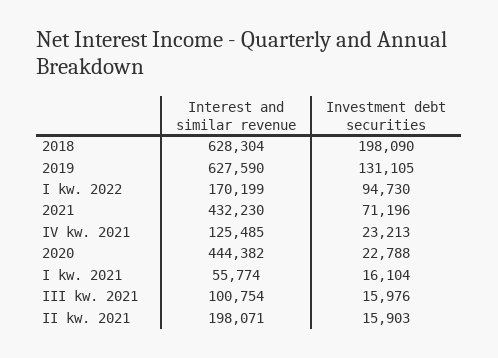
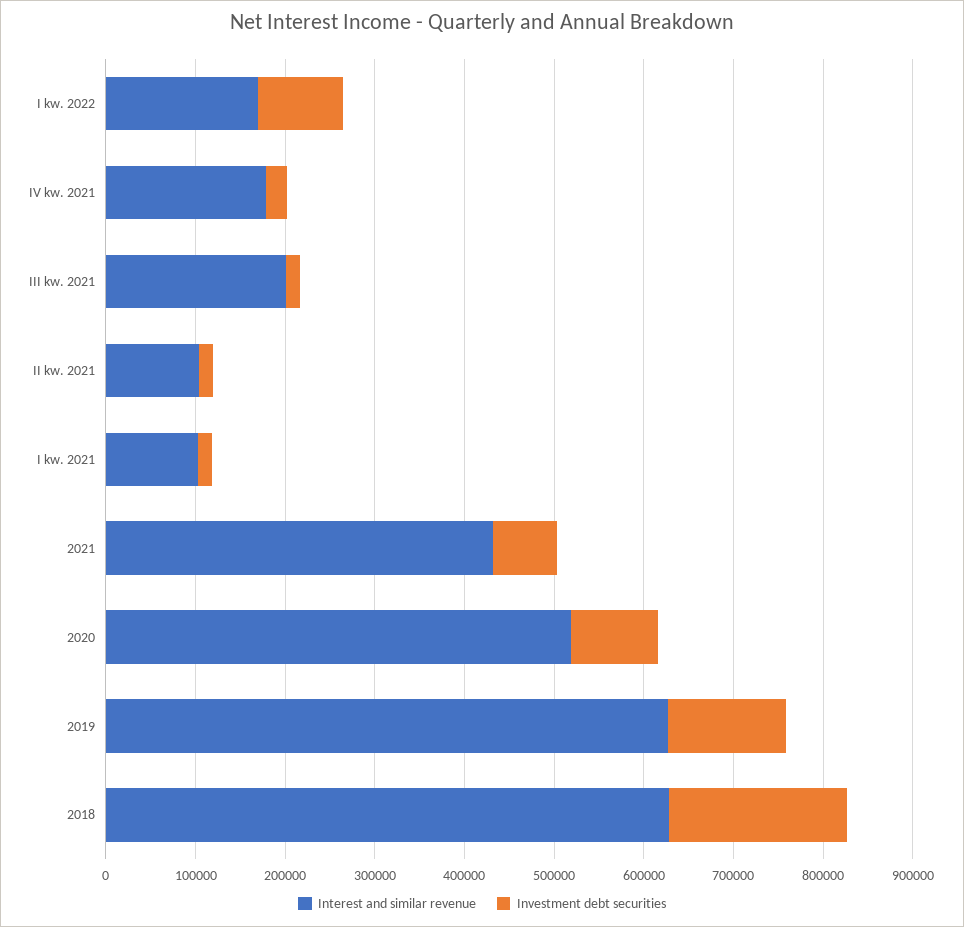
  {
    "Interest and similar revenue": {
      "2018": 628304,
      "2019": 627590,
      "I kw. 2022": 170199,
      "2021": 432230,
-     "IV kw. 2021": 125485,
+     "IV kw. 2021": 180000,
-     "2020": 444382,
+     "2020": 520000,
-     "I kw. 2021": 55774,
+     "I kw. 2021": 100000,
-     "III kw. 2021": 100754,
+     "III kw. 2021": 200000,
-     "II kw. 2021": 198071
+     "II kw. 2021": 100000
    },
    "Investment debt securities": {
      "2018": 198090,
      "2019": 131105,
      "I kw. 2022": 94730,
      "2021": 71196,
      "IV kw. 2021": 23213,
-     "2020": 22788,
+     "2020": 100000,
      "I kw. 2021": 16104,
      "III kw. 2021": 15976,
      "II kw. 2021": 15903
    }
  }

